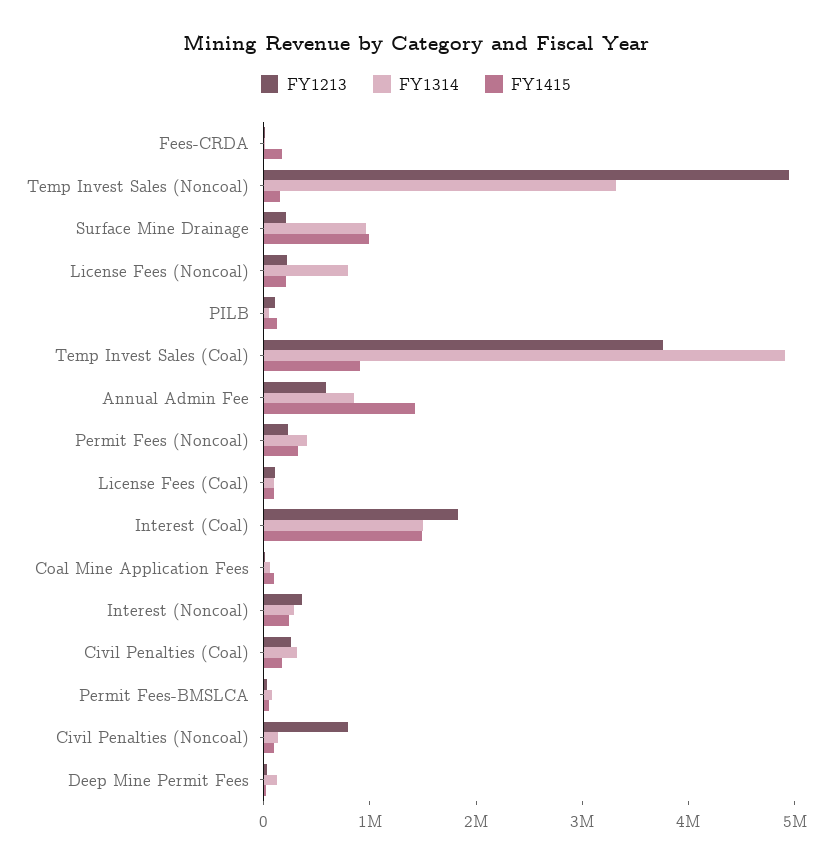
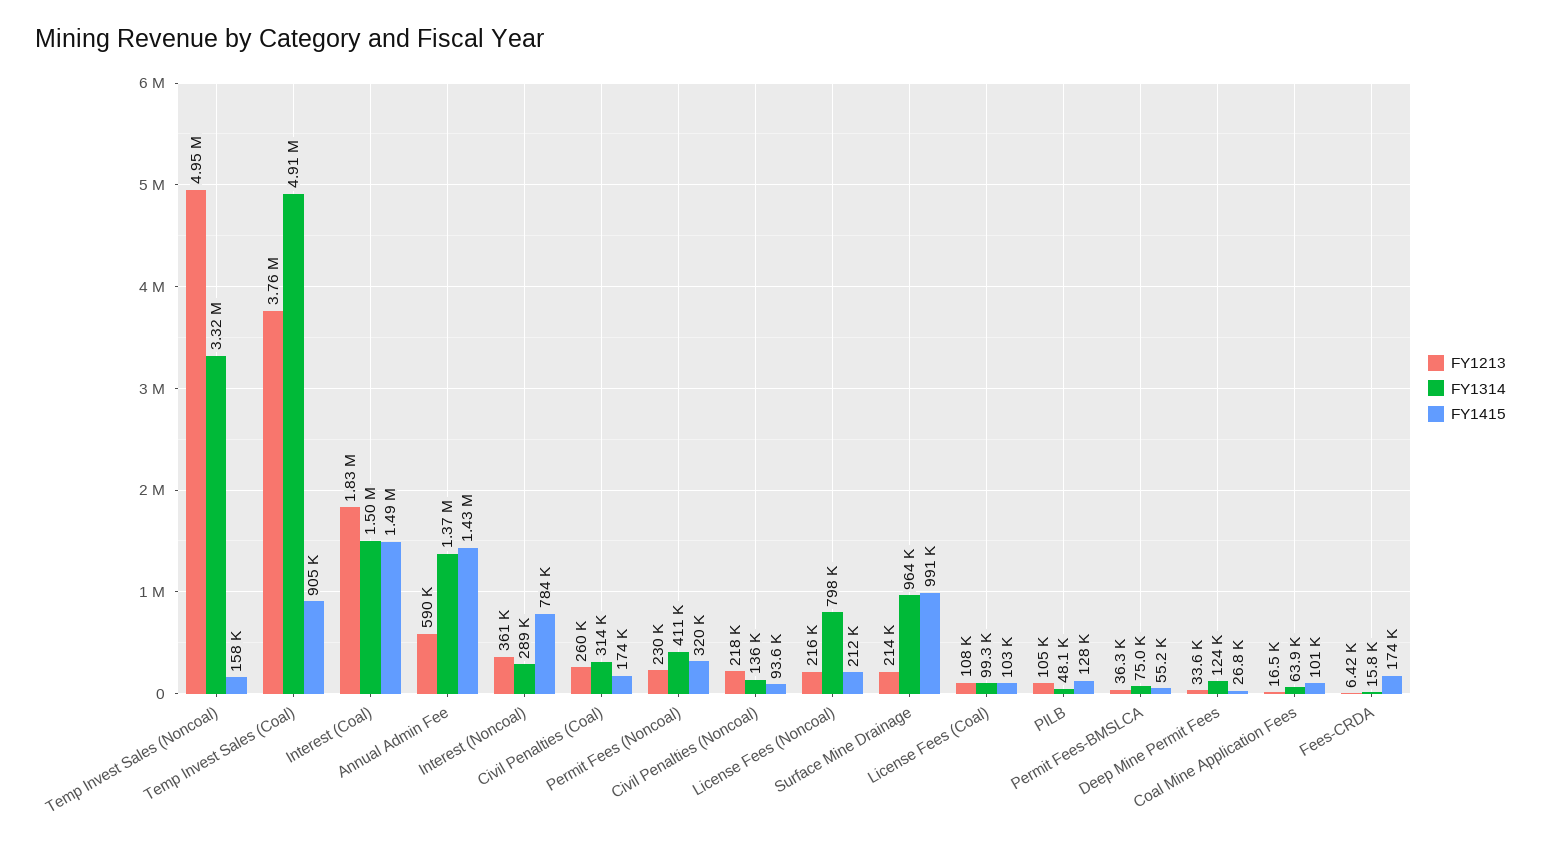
  {
    "FY1213": {
      "Fees-CRDA": 6420,
      "Temp Invest Sales (Noncoal)": 4950000,
      "Surface Mine Drainage": 214000,
      "License Fees (Noncoal)": 216000,
      "PILB": 105000,
      "Temp Invest Sales (Coal)": 3760000,
      "Annual Admin Fee": 590000,
      "Permit Fees (Noncoal)": 230000,
      "License Fees (Coal)": 108000,
      "Interest (Coal)": 1830000,
      "Coal Mine Application Fees": 16500,
      "Interest (Noncoal)": 361000,
      "Civil Penalties (Coal)": 260000,
      "Permit Fees-BMSLCA": 36300,
-     "Civil Penalties (Noncoal)": 800000,
+     "Civil Penalties (Noncoal)": 218000,
      "Deep Mine Permit Fees": 33600
    },
    "FY1314": {
      "Fees-CRDA": 15800,
      "Temp Invest Sales (Noncoal)": 3320000,
      "Surface Mine Drainage": 964000,
      "License Fees (Noncoal)": 798000,
      "PILB": 48100,
      "Temp Invest Sales (Coal)": 4910000,
-     "Annual Admin Fee": 800000,
+     "Annual Admin Fee": 1370000,
      "Permit Fees (Noncoal)": 411000,
      "License Fees (Coal)": 99300,
      "Interest (Coal)": 1500000,
      "Coal Mine Application Fees": 63900,
      "Interest (Noncoal)": 289000,
      "Civil Penalties (Coal)": 314000,
      "Permit Fees-BMSLCA": 75000,
      "Civil Penalties (Noncoal)": 136000,
      "Deep Mine Permit Fees": 124000
    },
    "FY1415": {
      "Fees-CRDA": 174000,
      "Temp Invest Sales (Noncoal)": 158000,
      "Surface Mine Drainage": 991000,
      "License Fees (Noncoal)": 212000,
      "PILB": 128000,
      "Temp Invest Sales (Coal)": 905000,
      "Annual Admin Fee": 1430000,
      "Permit Fees (Noncoal)": 320000,
      "License Fees (Coal)": 103000,
      "Interest (Coal)": 1490000,
      "Coal Mine Application Fees": 101000,
-     "Interest (Noncoal)": 200000,
+     "Interest (Noncoal)": 784000,
      "Civil Penalties (Coal)": 174000,
      "Permit Fees-BMSLCA": 55200,
      "Civil Penalties (Noncoal)": 93600,
      "Deep Mine Permit Fees": 26800
    }
  }

